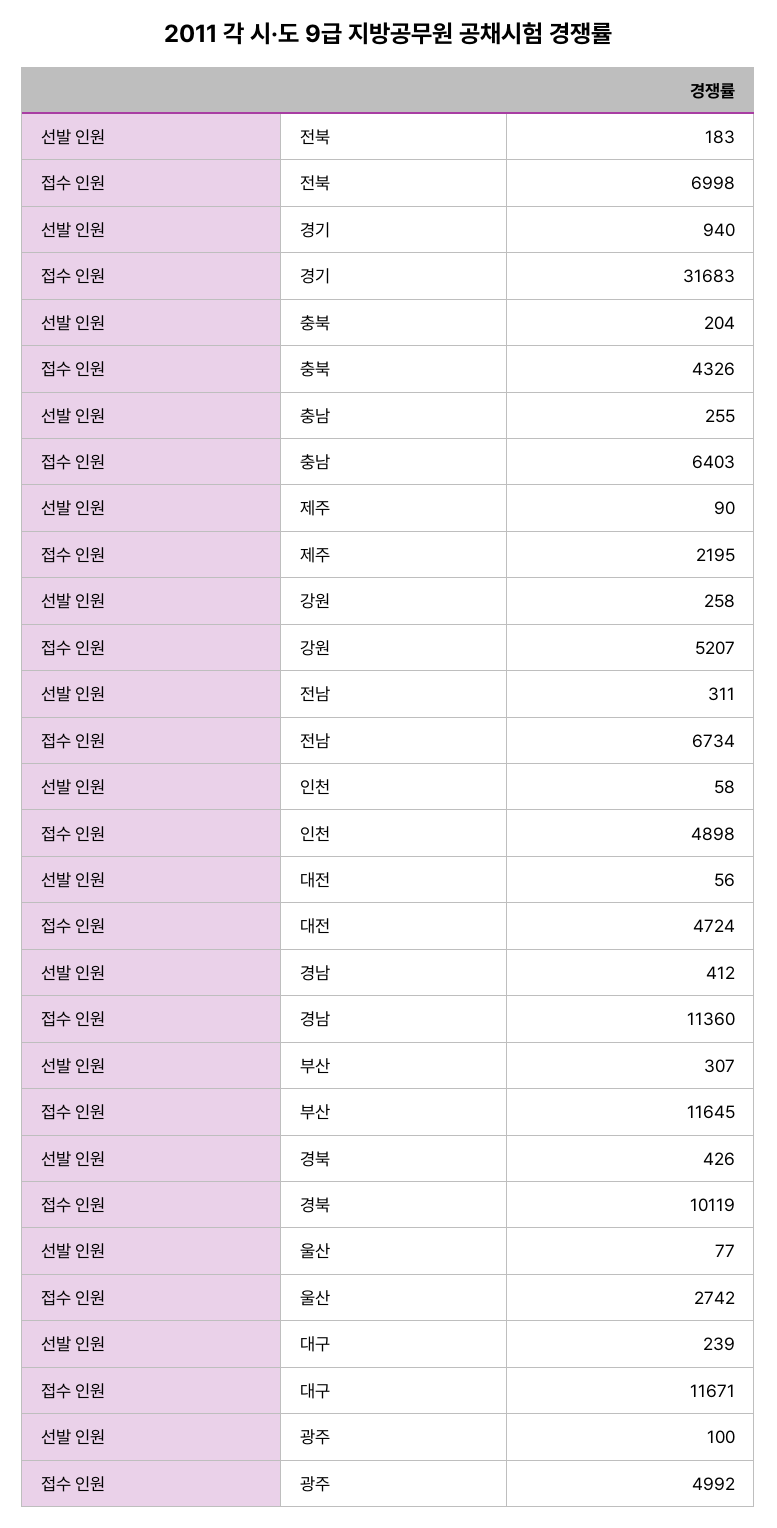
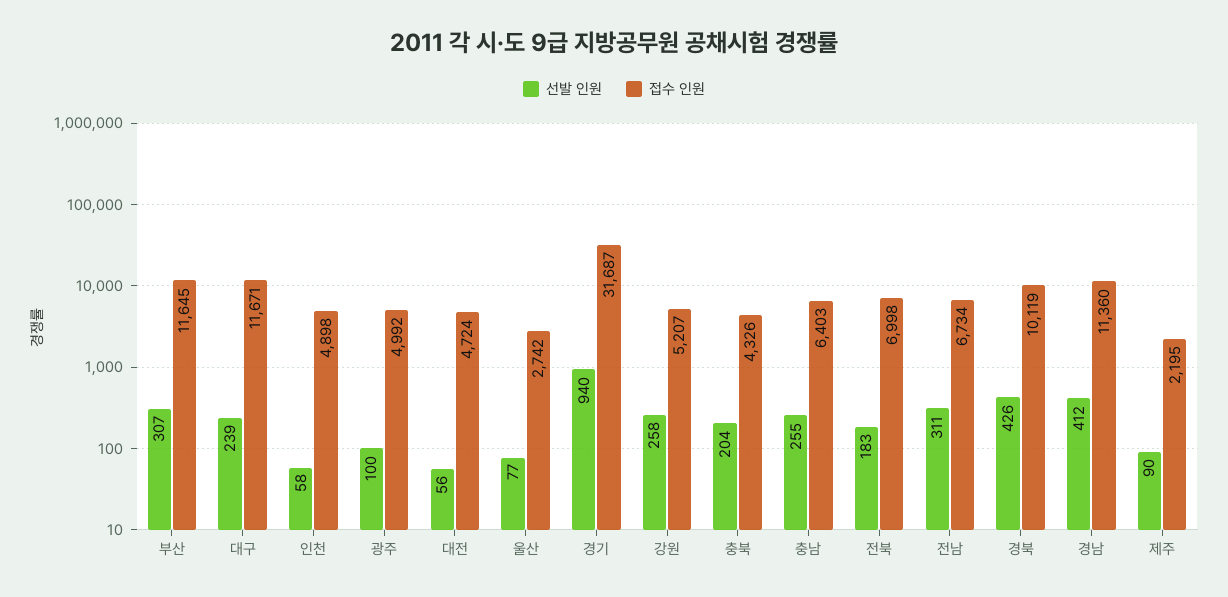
  {
    "선발 인원": {
      "전북": 183,
      "경기": 940,
      "충북": 204,
      "충남": 255,
      "제주": 90,
      "강원": 258,
      "전남": 311,
      "인천": 58,
      "대전": 56,
      "경남": 412,
      "부산": 307,
      "경북": 426,
      "울산": 77,
      "대구": 239,
      "광주": 100
    },
    "접수 인원": {
      "전북": 6998,
-     "경기": 31683,
+     "경기": 31687,
      "충북": 4326,
      "충남": 6403,
      "제주": 2195,
      "강원": 5207,
      "전남": 6734,
      "인천": 4898,
      "대전": 4724,
      "경남": 11360,
      "부산": 11645,
      "경북": 10119,
      "울산": 2742,
      "대구": 11671,
      "광주": 4992
    }
  }

